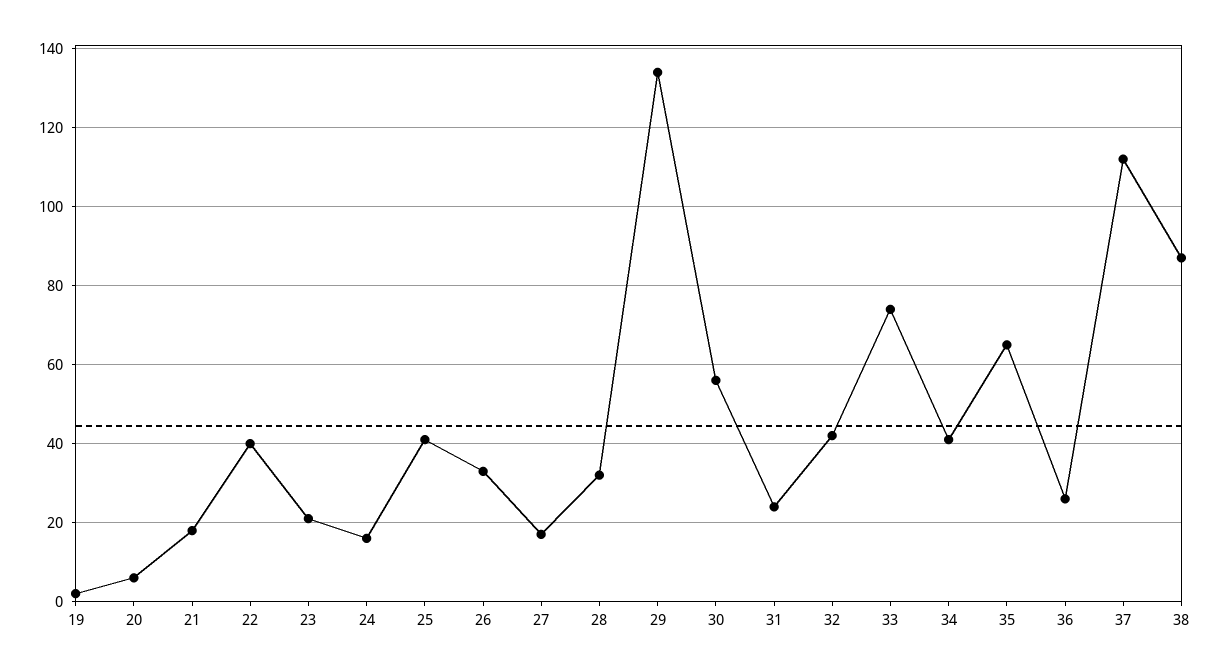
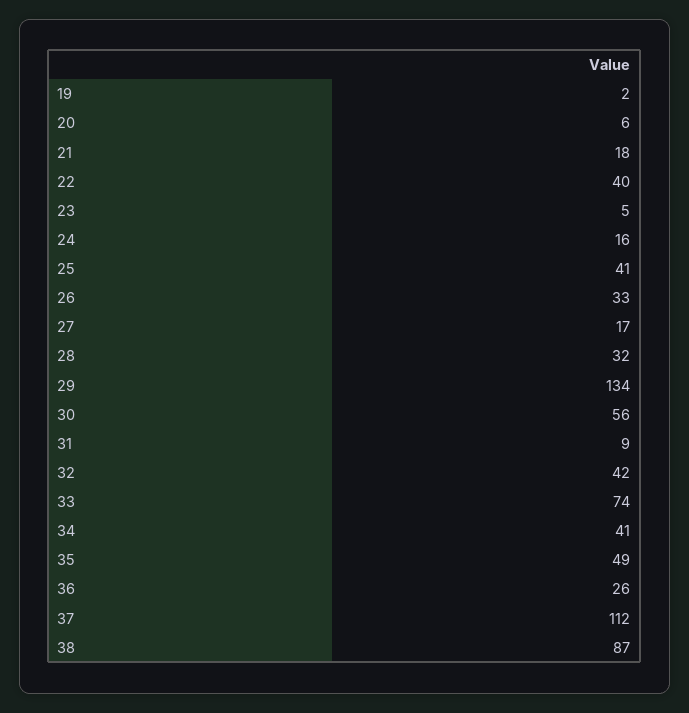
  {
    "19": 2,
    "20": 6,
    "21": 18,
    "22": 40,
-   "23": 20,
+   "23": 5,
    "24": 16,
    "25": 41,
    "26": 33,
    "27": 17,
    "28": 32,
    "29": 134,
    "30": 56,
-   "31": 25,
+   "31": 9,
    "32": 42,
    "33": 74,
    "34": 41,
-   "35": 65,
+   "35": 49,
    "36": 26,
    "37": 112,
    "38": 87
  }

